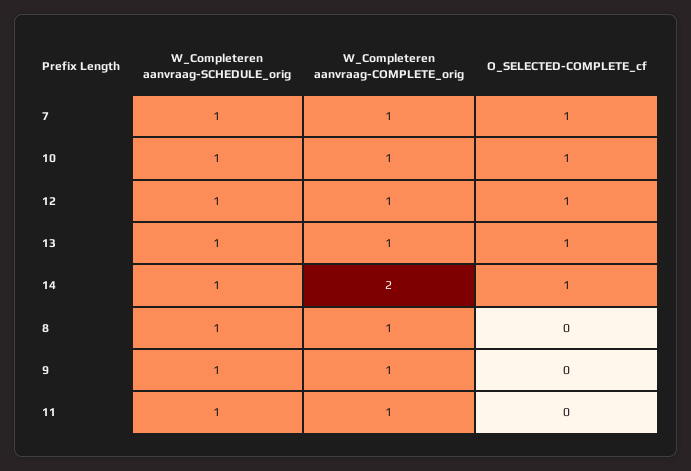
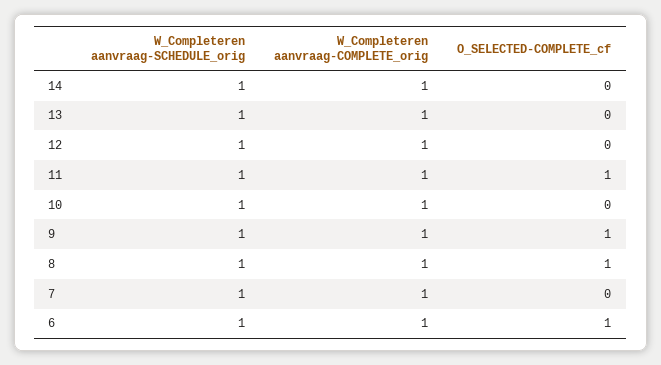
  {
    "W_Completeren aanvraag-SCHEDULE_orig": {
      "7": 1,
      "10": 1,
      "12": 1,
      "13": 1,
      "14": 1,
      "8": 1,
      "9": 1,
-     "11": 1
+     "11": 1,
+     "6": 1
    },
    "W_Completeren aanvraag-COMPLETE_orig": {
      "7": 1,
      "10": 1,
      "12": 1,
      "13": 1,
-     "14": 2,
+     "14": 1,
      "8": 1,
      "9": 1,
-     "11": 1
+     "11": 1,
+     "6": 1
    },
    "O_SELECTED-COMPLETE_cf": {
-     "7": 1,
+     "7": 0,
-     "10": 1,
+     "10": 0,
-     "12": 1,
+     "12": 0,
-     "13": 1,
+     "13": 0,
-     "14": 1,
+     "14": 0,
-     "8": 0,
+     "8": 1,
-     "9": 0,
+     "9": 1,
-     "11": 0
+     "11": 1,
+     "6": 1
    }
  }

